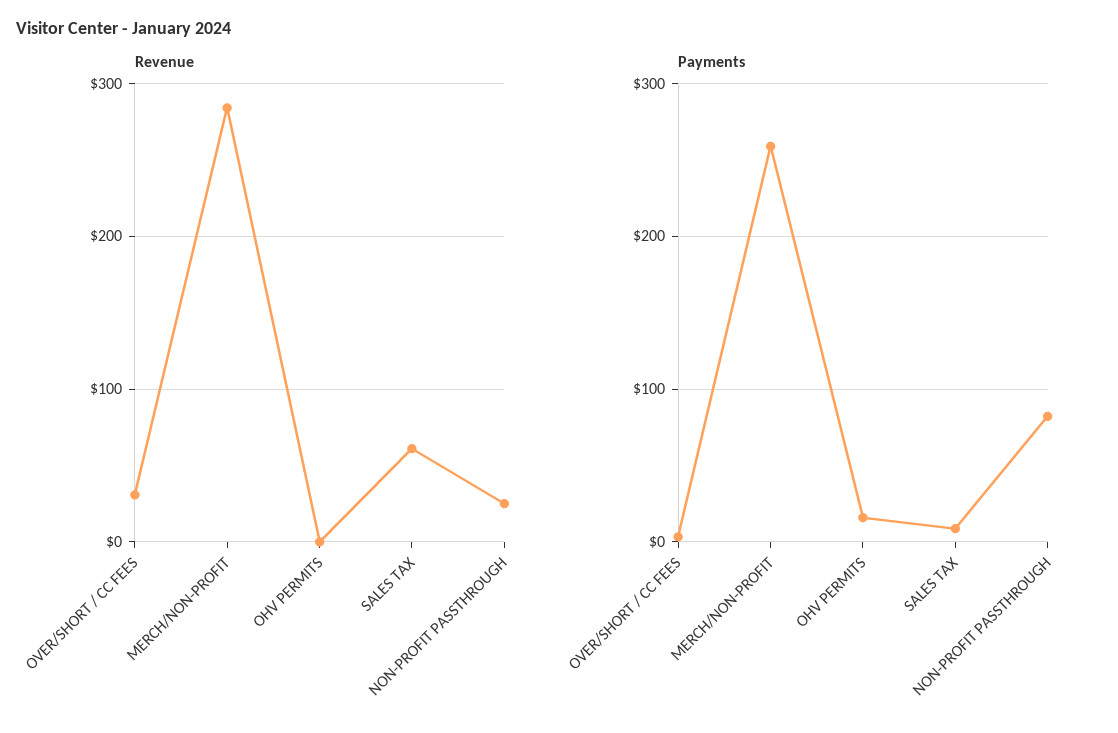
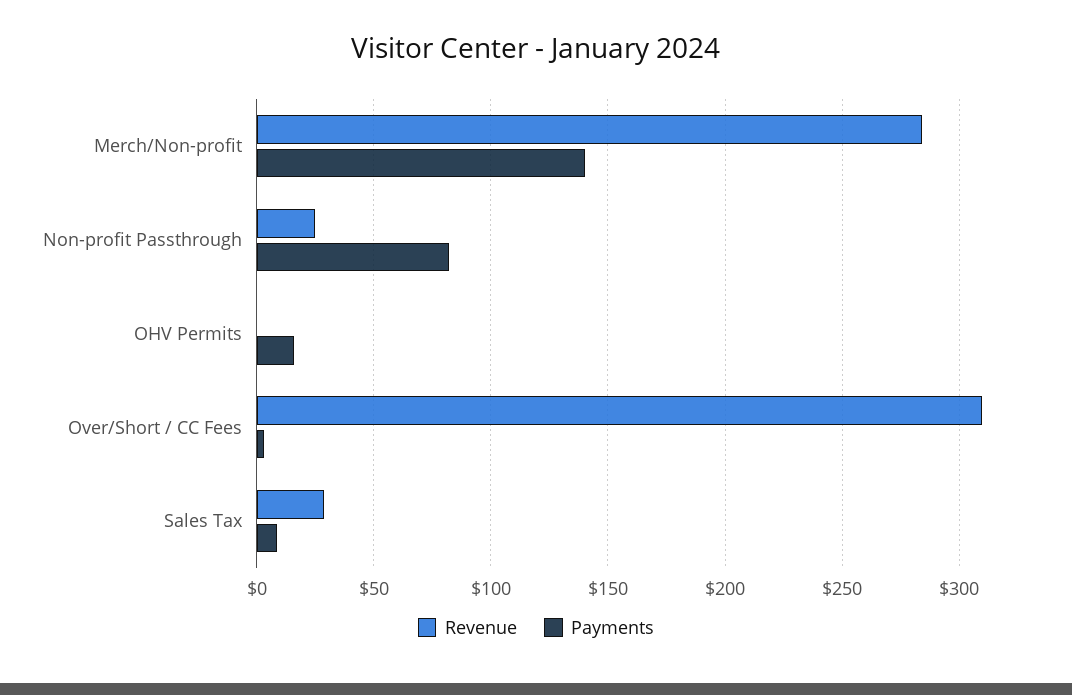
  {
    "Revenue": {
-     "OVER/SHORT / CC FEES": 30,
+     "OVER/SHORT / CC FEES": 310,
      "MERCH/NON-PROFIT": 285,
      "OHV PERMITS": 0,
-     "SALES TAX": 60,
+     "SALES TAX": 30,
      "NON-PROFIT PASSTHROUGH": 25
    },
    "Payments": {
      "OVER/SHORT / CC FEES": 5,
-     "MERCH/NON-PROFIT": 260,
+     "MERCH/NON-PROFIT": 140,
      "OHV PERMITS": 15,
      "SALES TAX": 10,
      "NON-PROFIT PASSTHROUGH": 80
    }
  }

